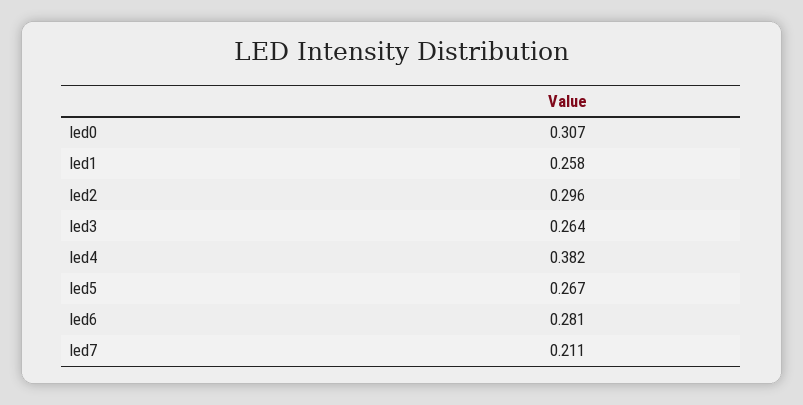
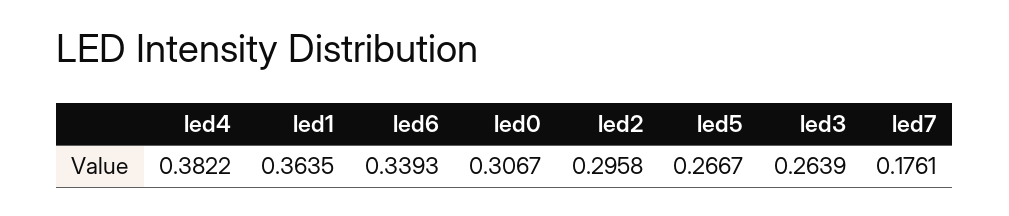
  {
    "led0": 0.3067,
-   "led1": 0.258,
+   "led1": 0.3635,
    "led2": 0.2958,
    "led3": 0.2639,
    "led4": 0.3822,
    "led5": 0.2667,
-   "led6": 0.281,
+   "led6": 0.3393,
-   "led7": 0.211
+   "led7": 0.1761
  }

